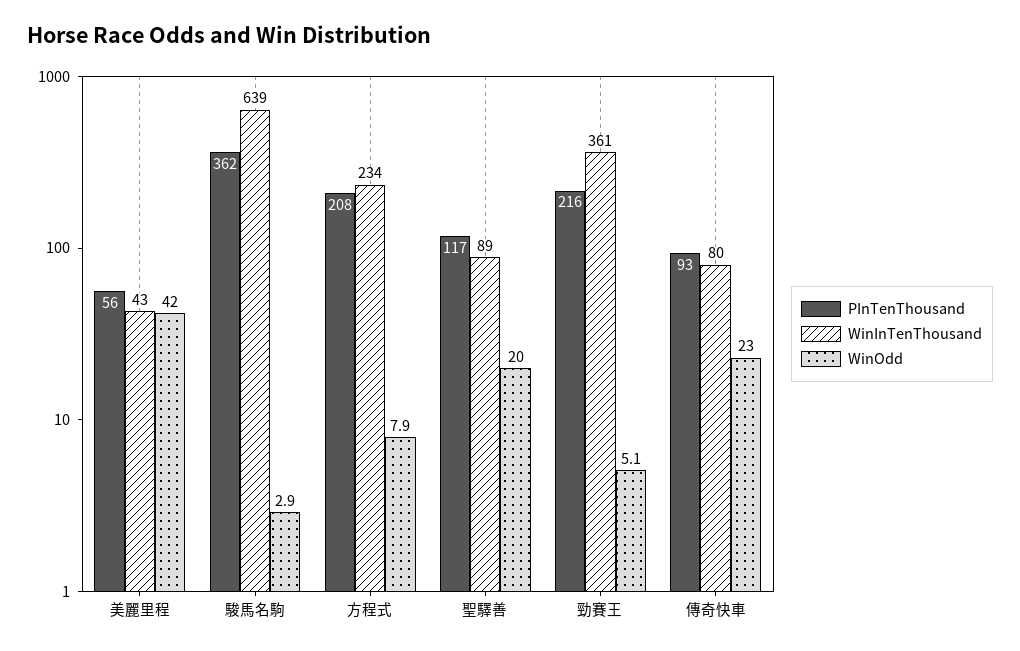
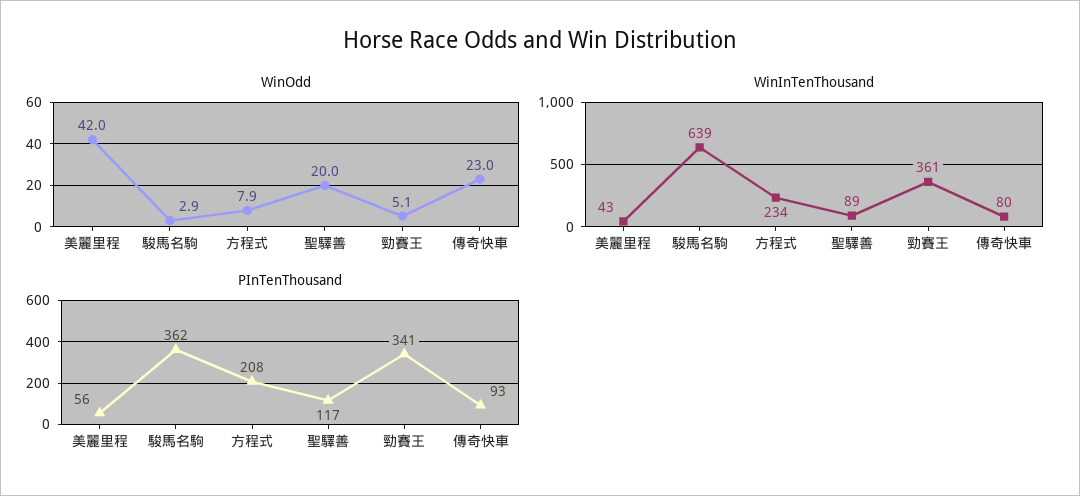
  {
    "PInTenThousand": {
      "美麗里程": 56,
      "駿馬名駒": 362,
      "方程式": 208,
      "聖驛善": 117,
-     "勁賽王": 216,
+     "勁賽王": 341,
      "傳奇快車": 93
    },
    "WinInTenThousand": {
      "美麗里程": 43,
      "駿馬名駒": 639,
      "方程式": 234,
      "聖驛善": 89,
      "勁賽王": 361,
      "傳奇快車": 80
    },
    "WinOdd": {
      "美麗里程": 42,
      "駿馬名駒": 2.9,
      "方程式": 7.9,
      "聖驛善": 20,
      "勁賽王": 5.1,
      "傳奇快車": 23
    }
  }

